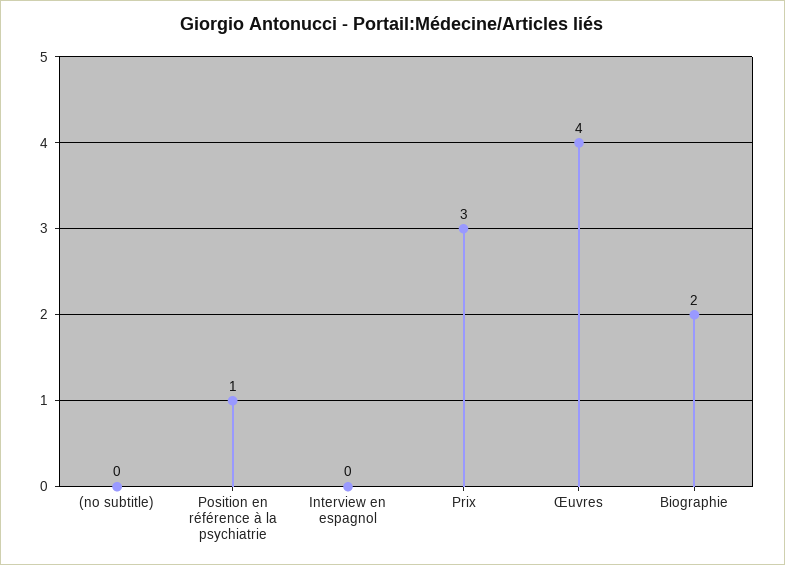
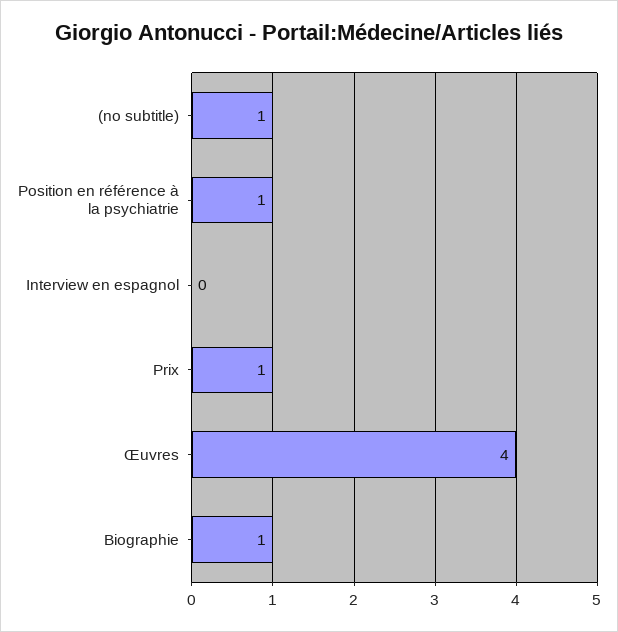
  {
-   "(no subtitle)": 0,
+   "(no subtitle)": 1,
    "Position en référence à la psychiatrie": 1,
    "Interview en espagnol": 0,
-   "Prix": 3,
+   "Prix": 1,
    "Œuvres": 4,
-   "Biographie": 2
+   "Biographie": 1
  }

